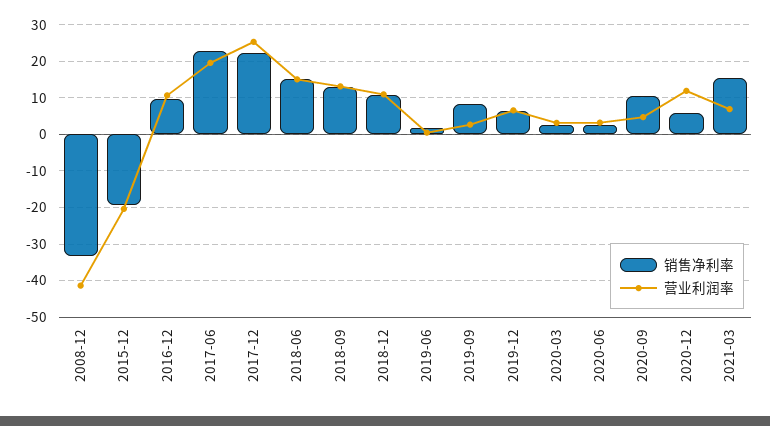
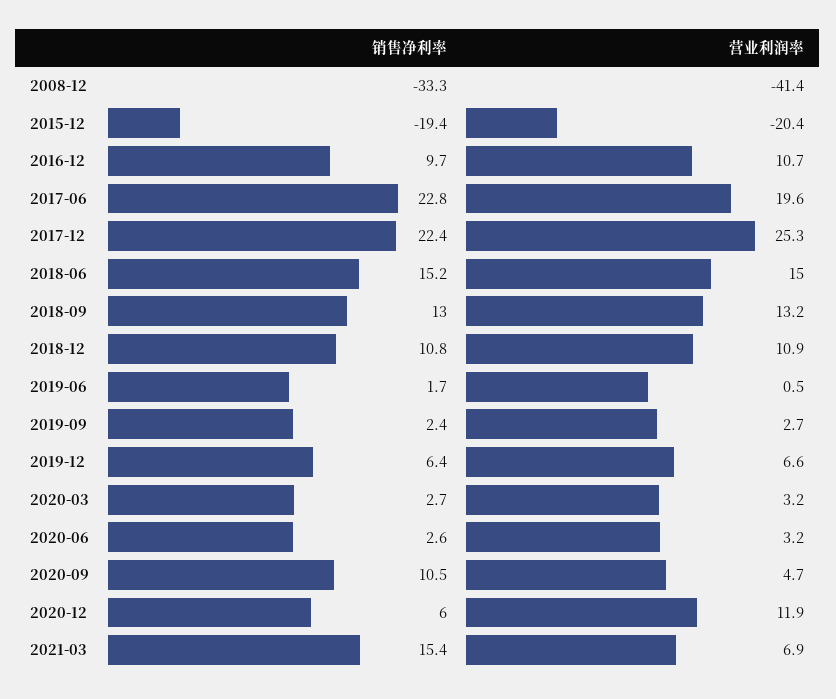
  {
    "销售净利率": {
      "2008-12": -33.3,
      "2015-12": -19.4,
      "2016-12": 9.7,
      "2017-06": 22.8,
      "2017-12": 22.4,
      "2018-06": 15.2,
      "2018-09": 13,
      "2018-12": 10.8,
      "2019-06": 1.7,
-     "2019-09": 8,
+     "2019-09": 2.4,
      "2019-12": 6.4,
      "2020-03": 2.7,
      "2020-06": 2.6,
      "2020-09": 10.5,
      "2020-12": 6,
      "2021-03": 15.4
    },
    "营业利润率": {
      "2008-12": -41.4,
      "2015-12": -20.4,
      "2016-12": 10.7,
      "2017-06": 19.6,
      "2017-12": 25.3,
      "2018-06": 15,
      "2018-09": 13.2,
      "2018-12": 10.9,
      "2019-06": 0.5,
      "2019-09": 2.7,
      "2019-12": 6.6,
      "2020-03": 3.2,
      "2020-06": 3.2,
      "2020-09": 4.7,
      "2020-12": 11.9,
      "2021-03": 6.9
    }
  }

